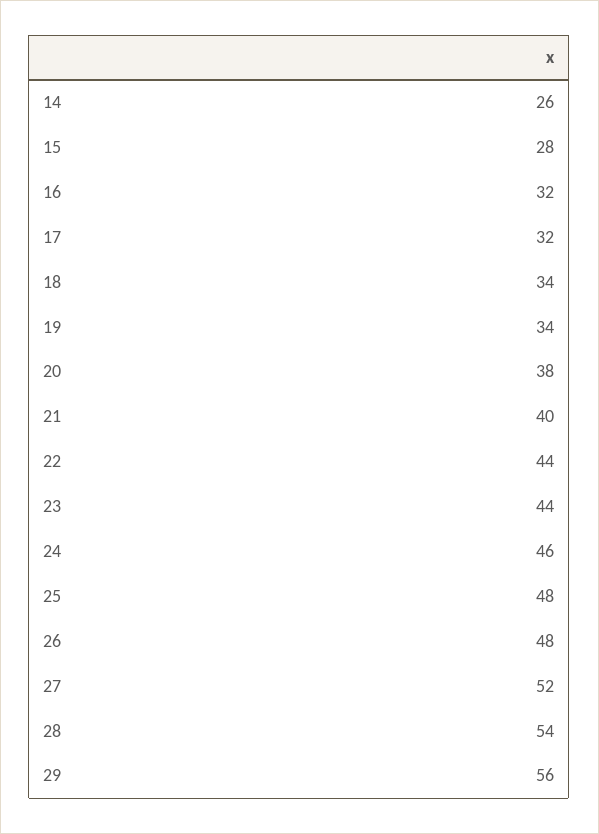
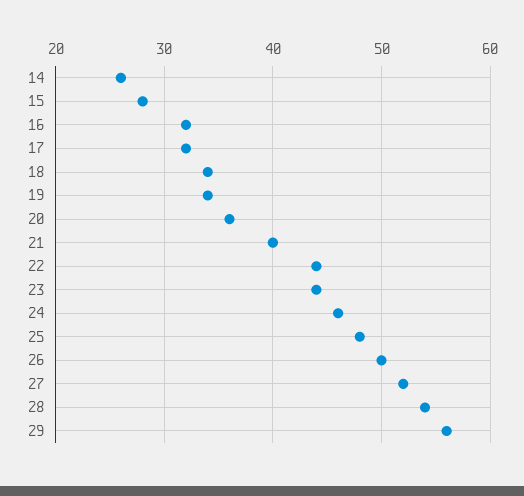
  {
    "14": 26,
    "15": 28,
    "16": 32,
    "17": 32,
    "18": 34,
    "19": 34,
-   "20": 38,
+   "20": 36,
    "21": 40,
    "22": 44,
    "23": 44,
    "24": 46,
    "25": 48,
-   "26": 48,
+   "26": 50,
    "27": 52,
    "28": 54,
    "29": 56
  }

